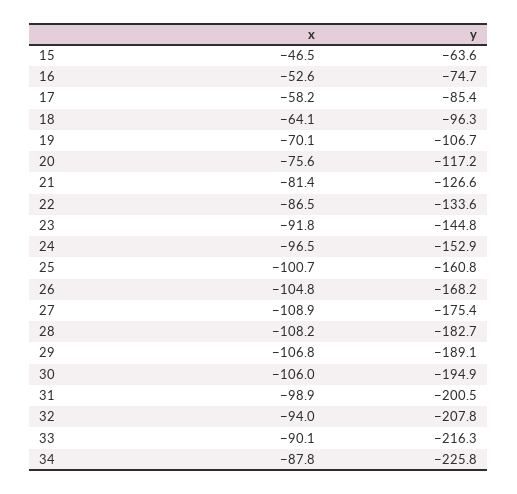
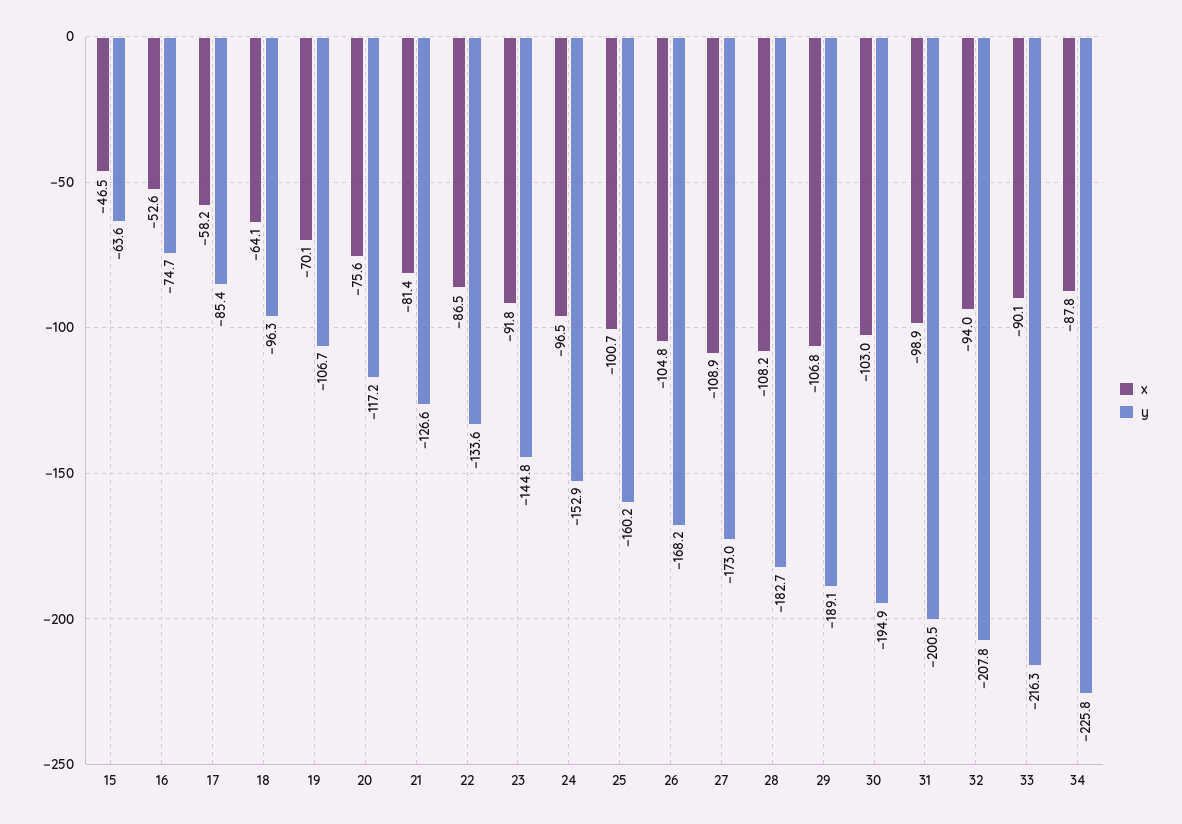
  {
    "x": {
      "15": -46.5,
      "16": -52.6,
      "17": -58.2,
      "18": -64.1,
      "19": -70.1,
      "20": -75.6,
      "21": -81.4,
      "22": -86.5,
      "23": -91.8,
      "24": -96.5,
      "25": -100.7,
      "26": -104.8,
      "27": -108.9,
      "28": -108.2,
      "29": -106.8,
-     "30": -106,
+     "30": -103,
      "31": -98.9,
      "32": -94,
      "33": -90.1,
      "34": -87.8
    },
    "y": {
      "15": -63.6,
      "16": -74.7,
      "17": -85.4,
      "18": -96.3,
      "19": -106.7,
      "20": -117.2,
      "21": -126.6,
      "22": -133.6,
      "23": -144.8,
      "24": -152.9,
-     "25": -160.8,
+     "25": -160.2,
      "26": -168.2,
-     "27": -175.4,
+     "27": -173,
      "28": -182.7,
      "29": -189.1,
      "30": -194.9,
      "31": -200.5,
      "32": -207.8,
      "33": -216.3,
      "34": -225.8
    }
  }

